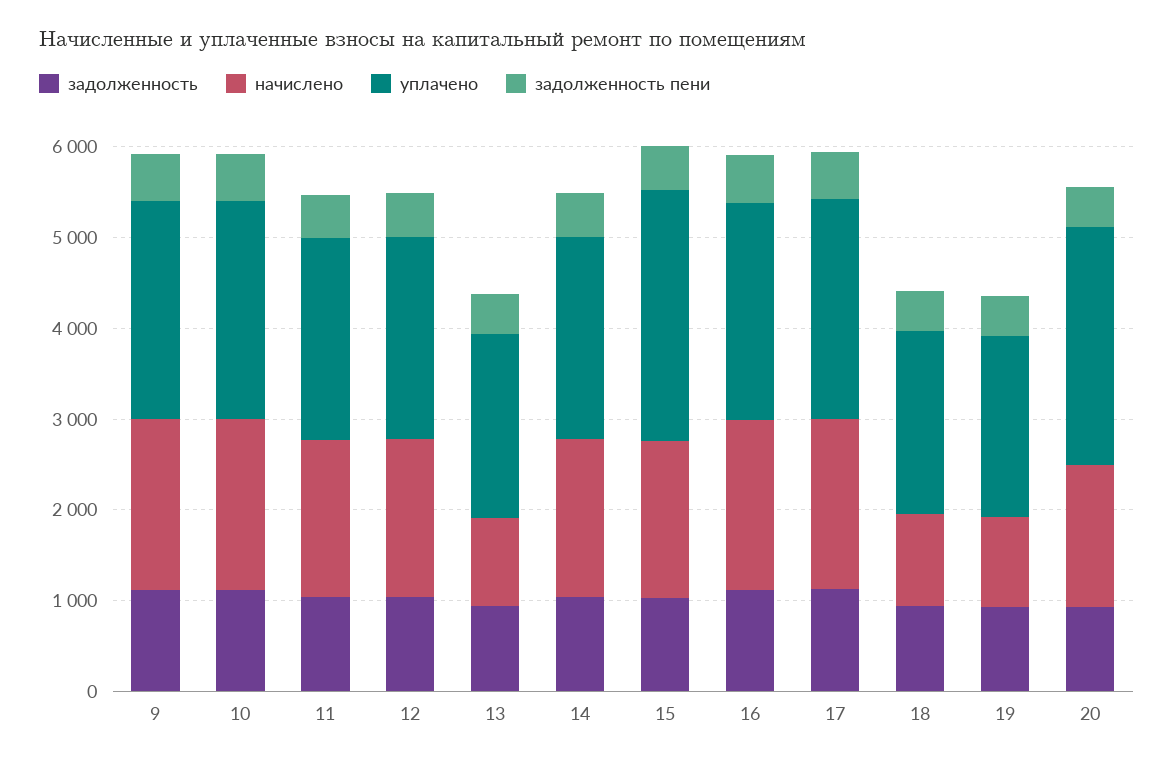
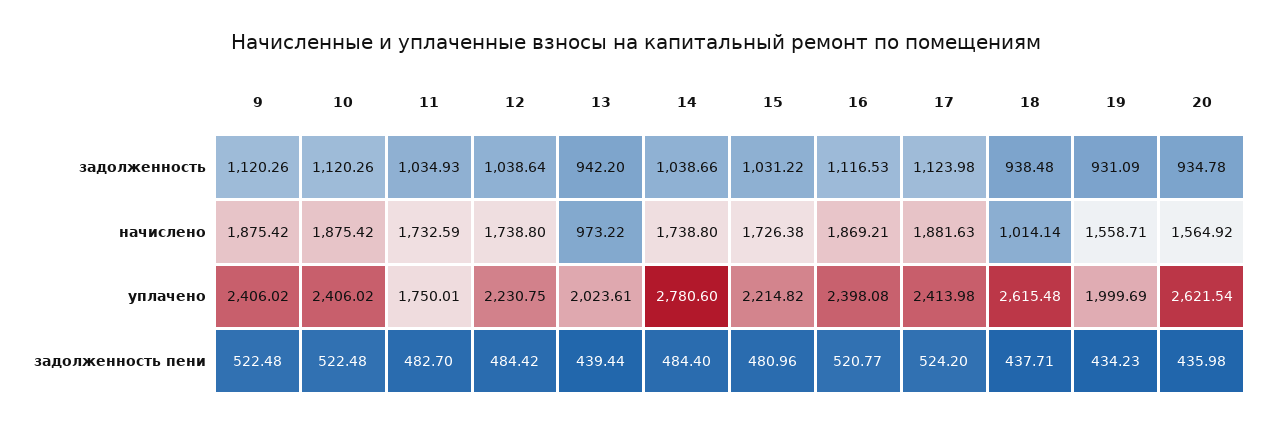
  {
    "задолженность": {
      "9": 1120.26,
      "10": 1120.26,
      "11": 1034.93,
      "12": 1038.64,
      "13": 942.2,
      "14": 1038.66,
      "15": 1031.22,
      "16": 1116.53,
      "17": 1123.98,
      "18": 938.48,
      "19": 931.09,
      "20": 934.78
    },
    "начислено": {
      "9": 1875.42,
      "10": 1875.42,
      "11": 1732.59,
      "12": 1738.8,
      "13": 973.22,
      "14": 1738.8,
      "15": 1726.38,
      "16": 1869.21,
      "17": 1881.63,
      "18": 1014.14,
-     "19": 1000,
+     "19": 1558.71,
      "20": 1564.92
    },
    "уплачено": {
      "9": 2406.02,
      "10": 2406.02,
-     "11": 2200,
+     "11": 1750.01,
      "12": 2230.75,
      "13": 2023.61,
-     "14": 2200,
+     "14": 2780.6,
-     "15": 2800,
+     "15": 2214.82,
      "16": 2398.08,
      "17": 2413.98,
-     "18": 2000,
+     "18": 2615.48,
      "19": 1999.69,
      "20": 2621.54
    },
    "задолженность пени": {
      "9": 522.48,
      "10": 522.48,
      "11": 482.7,
      "12": 484.42,
      "13": 439.44,
      "14": 484.4,
      "15": 480.96,
      "16": 520.77,
      "17": 524.2,
      "18": 437.71,
      "19": 434.23,
      "20": 435.98
    }
  }

